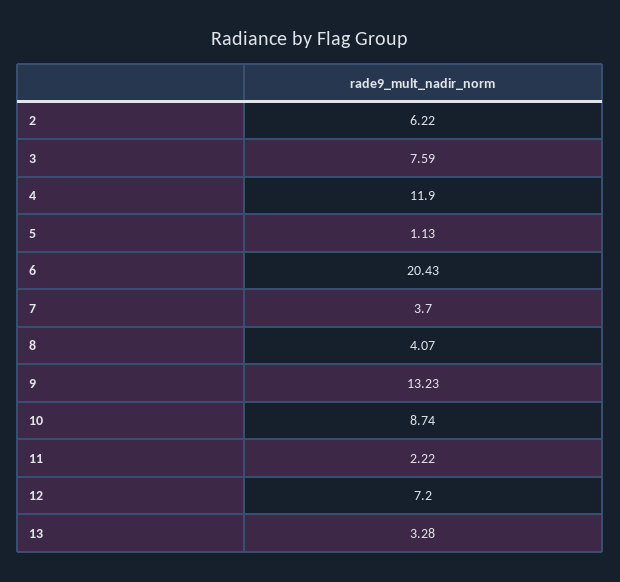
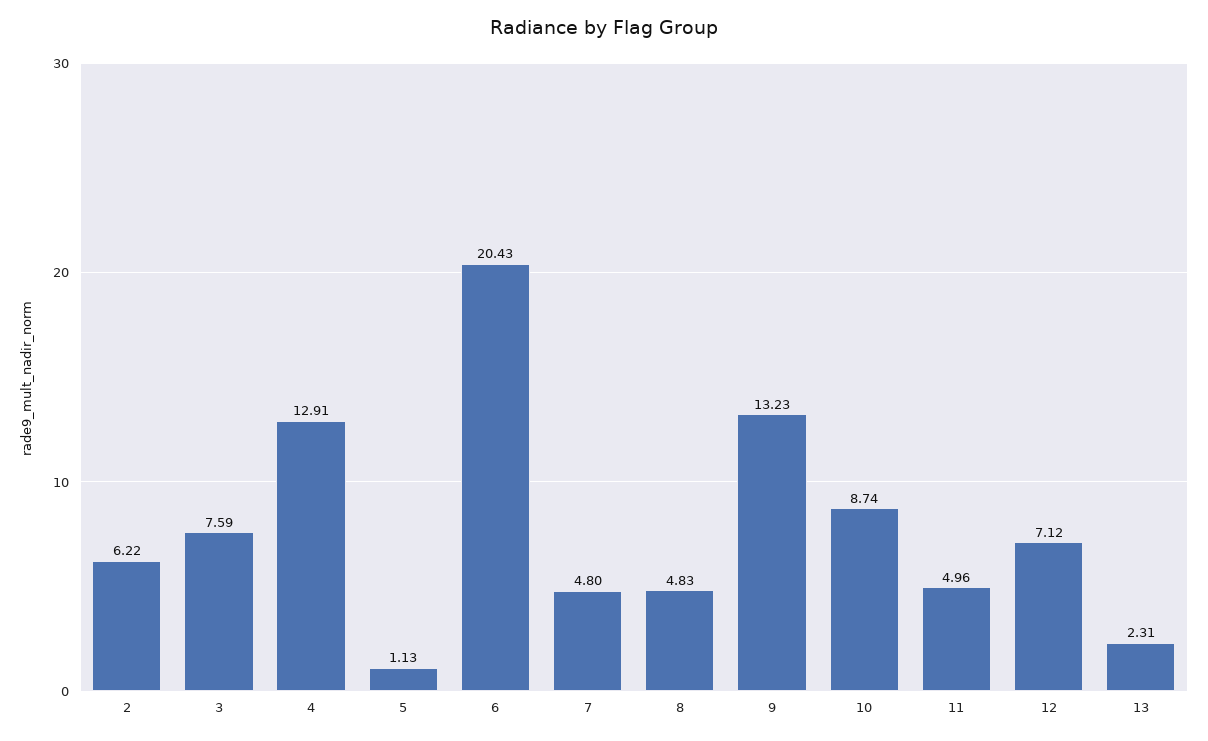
  {
    "2": 6.22,
    "3": 7.59,
-   "4": 11.9,
+   "4": 12.91,
    "5": 1.13,
    "6": 20.43,
-   "7": 3.7,
+   "7": 4.8,
-   "8": 4.07,
+   "8": 4.83,
    "9": 13.23,
    "10": 8.74,
-   "11": 2.22,
+   "11": 4.96,
-   "12": 7.2,
+   "12": 7.12,
-   "13": 3.28
+   "13": 2.31
  }

